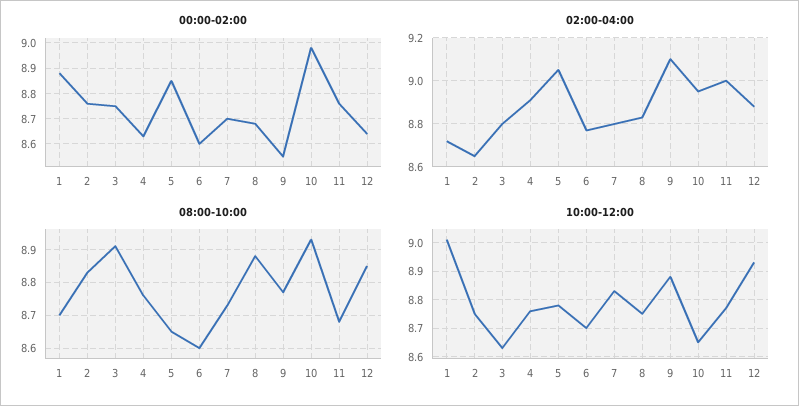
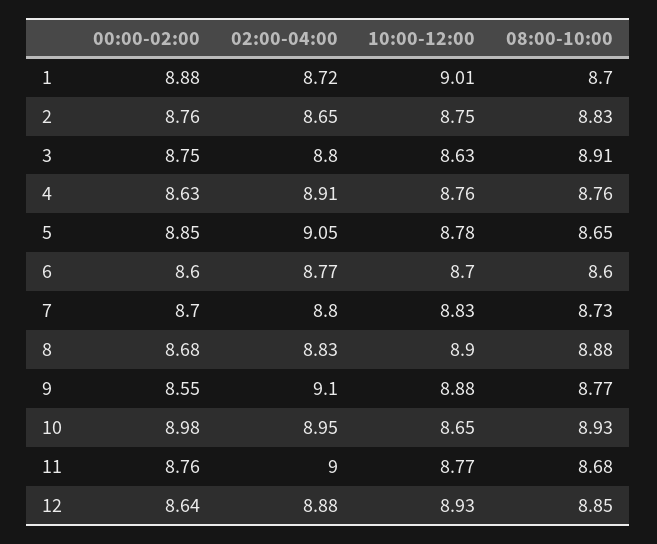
  {
    "00:00-02:00": {
      "1": 8.88,
      "2": 8.76,
      "3": 8.75,
      "4": 8.63,
      "5": 8.85,
      "6": 8.6,
      "7": 8.7,
      "8": 8.68,
      "9": 8.55,
      "10": 8.98,
      "11": 8.76,
      "12": 8.64
    },
    "02:00-04:00": {
      "1": 8.72,
      "2": 8.65,
      "3": 8.8,
      "4": 8.91,
      "5": 9.05,
      "6": 8.77,
      "7": 8.8,
      "8": 8.83,
      "9": 9.1,
      "10": 8.95,
      "11": 9,
      "12": 8.88
    },
    "08:00-10:00": {
      "1": 8.7,
      "2": 8.83,
      "3": 8.91,
      "4": 8.76,
      "5": 8.65,
      "6": 8.6,
      "7": 8.73,
      "8": 8.88,
      "9": 8.77,
      "10": 8.93,
      "11": 8.68,
      "12": 8.85
    },
    "10:00-12:00": {
      "1": 9.01,
      "2": 8.75,
      "3": 8.63,
      "4": 8.76,
      "5": 8.78,
      "6": 8.7,
      "7": 8.83,
-     "8": 8.75,
+     "8": 8.9,
      "9": 8.88,
      "10": 8.65,
      "11": 8.77,
      "12": 8.93
    }
  }

